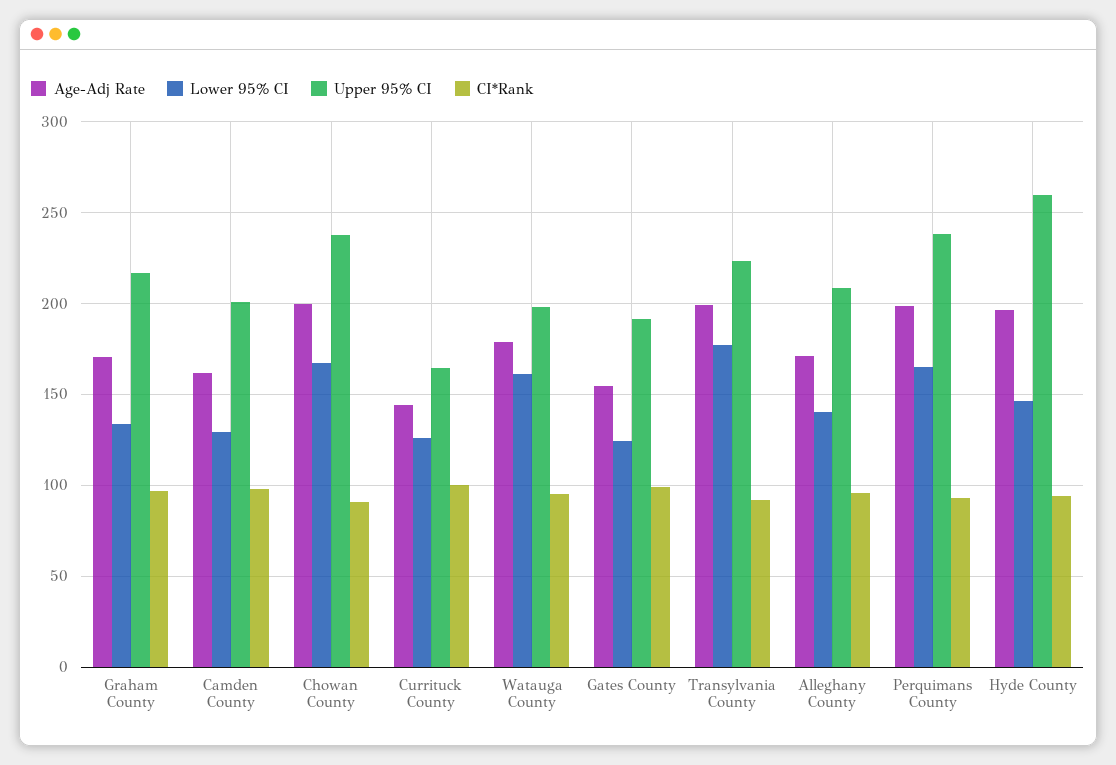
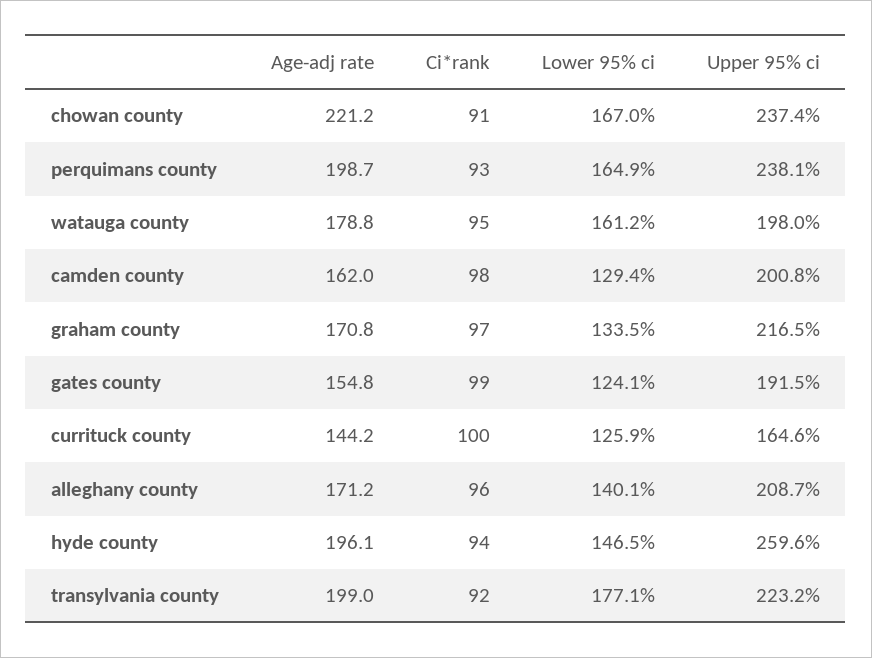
  {
    "Age-Adj Rate": {
      "Graham County": 170.8,
      "Camden County": 162,
-     "Chowan County": 200,
+     "Chowan County": 221.2,
      "Currituck County": 144.2,
      "Watauga County": 178.8,
      "Gates County": 154.8,
      "Transylvania County": 199,
      "Alleghany County": 171.2,
      "Perquimans County": 198.7,
      "Hyde County": 196.1
    },
    "Lower 95% CI": {
      "Graham County": 133.5,
      "Camden County": 129.4,
      "Chowan County": 167,
      "Currituck County": 125.9,
      "Watauga County": 161.2,
      "Gates County": 124.1,
      "Transylvania County": 177.1,
      "Alleghany County": 140.1,
      "Perquimans County": 164.9,
      "Hyde County": 146.5
    },
    "Upper 95% CI": {
      "Graham County": 216.5,
      "Camden County": 200.8,
      "Chowan County": 237.4,
      "Currituck County": 164.6,
      "Watauga County": 198,
      "Gates County": 191.5,
      "Transylvania County": 223.2,
      "Alleghany County": 208.7,
      "Perquimans County": 238.1,
      "Hyde County": 259.6
    },
    "CI*Rank": {
      "Graham County": 97,
      "Camden County": 98,
      "Chowan County": 91,
      "Currituck County": 100,
      "Watauga County": 95,
      "Gates County": 99,
      "Transylvania County": 92,
      "Alleghany County": 96,
      "Perquimans County": 93,
      "Hyde County": 94
    }
  }

